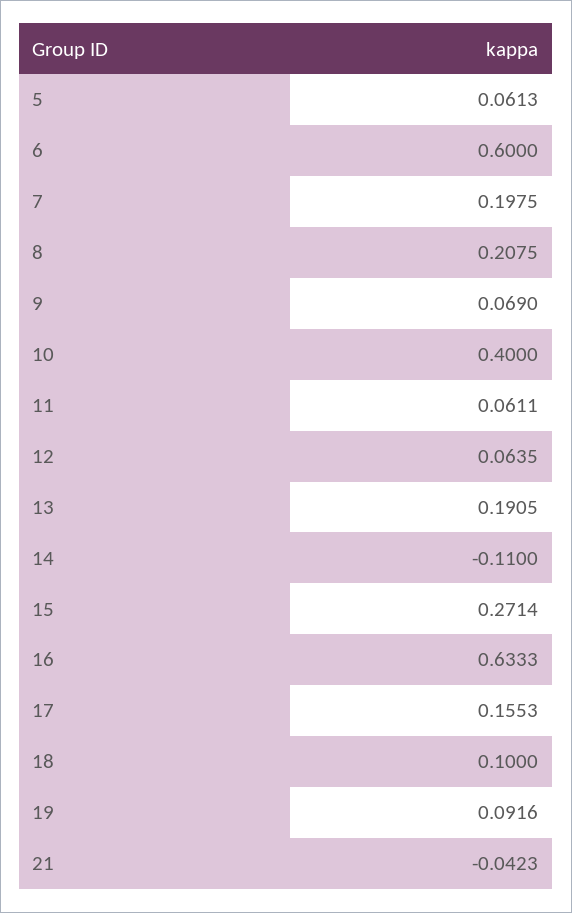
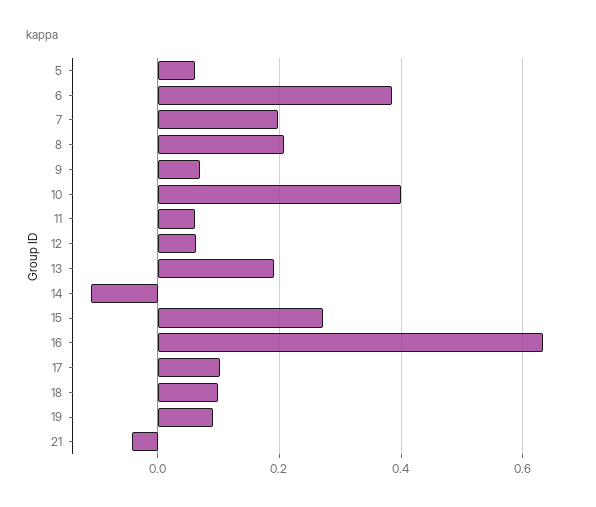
  {
    "5": 0.0613,
-   "6": 0.6,
+   "6": 0.38,
    "7": 0.1975,
    "8": 0.2075,
    "9": 0.069,
    "10": 0.4,
    "11": 0.0611,
    "12": 0.0635,
    "13": 0.1905,
    "14": -0.11,
    "15": 0.2714,
    "16": 0.6333,
-   "17": 0.1553,
+   "17": 0.1,
    "18": 0.1,
    "19": 0.0916,
    "21": -0.0423
  }

